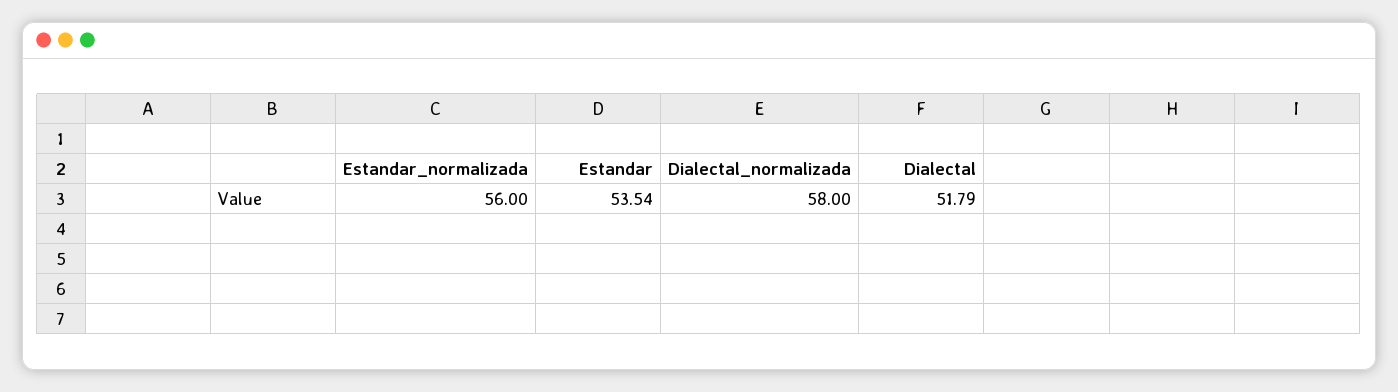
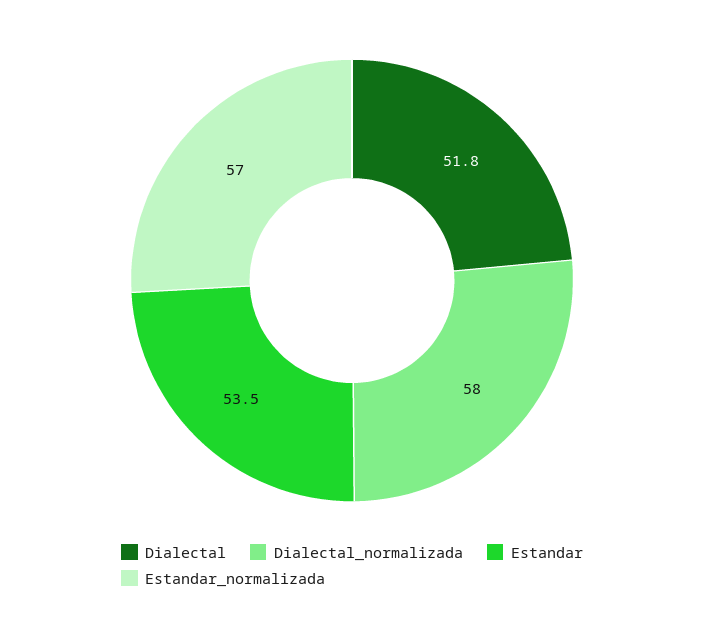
  {
-   "Estandar_normalizada": 56,
+   "Estandar_normalizada": 57,
    "Estandar": 53.54,
    "Dialectal_normalizada": 58,
    "Dialectal": 51.79
  }

